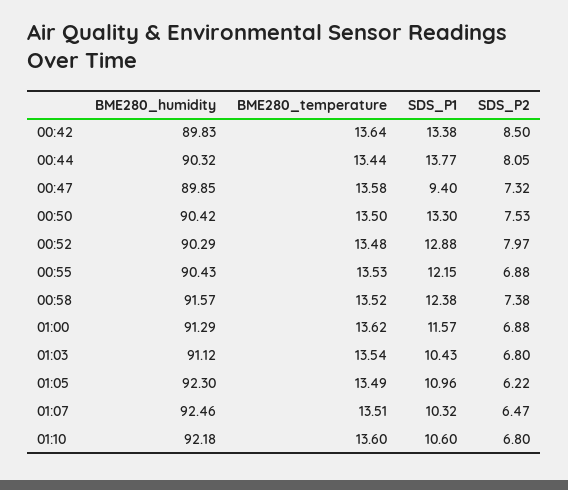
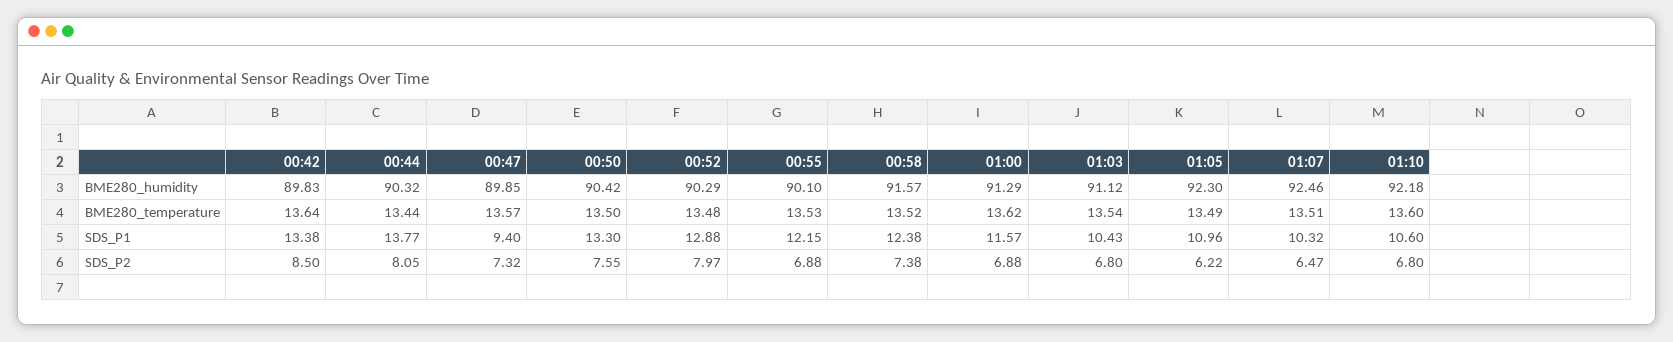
  {
    "BME280_humidity": {
      "00:42": 89.83,
      "00:44": 90.32,
      "00:47": 89.85,
      "00:50": 90.42,
      "00:52": 90.29,
-     "00:55": 90.43,
+     "00:55": 90.1,
      "00:58": 91.57,
      "01:00": 91.29,
      "01:03": 91.12,
      "01:05": 92.3,
      "01:07": 92.46,
      "01:10": 92.18
    },
    "BME280_temperature": {
      "00:42": 13.64,
      "00:44": 13.44,
-     "00:47": 13.58,
+     "00:47": 13.57,
      "00:50": 13.5,
      "00:52": 13.48,
      "00:55": 13.53,
      "00:58": 13.52,
      "01:00": 13.62,
      "01:03": 13.54,
      "01:05": 13.49,
      "01:07": 13.51,
      "01:10": 13.6
    },
    "SDS_P1": {
      "00:42": 13.38,
      "00:44": 13.77,
      "00:47": 9.4,
      "00:50": 13.3,
      "00:52": 12.88,
      "00:55": 12.15,
      "00:58": 12.38,
      "01:00": 11.57,
      "01:03": 10.43,
      "01:05": 10.96,
      "01:07": 10.32,
      "01:10": 10.6
    },
    "SDS_P2": {
      "00:42": 8.5,
      "00:44": 8.05,
      "00:47": 7.32,
-     "00:50": 7.53,
+     "00:50": 7.55,
      "00:52": 7.97,
      "00:55": 6.88,
      "00:58": 7.38,
      "01:00": 6.88,
      "01:03": 6.8,
      "01:05": 6.22,
      "01:07": 6.47,
      "01:10": 6.8
    }
  }

